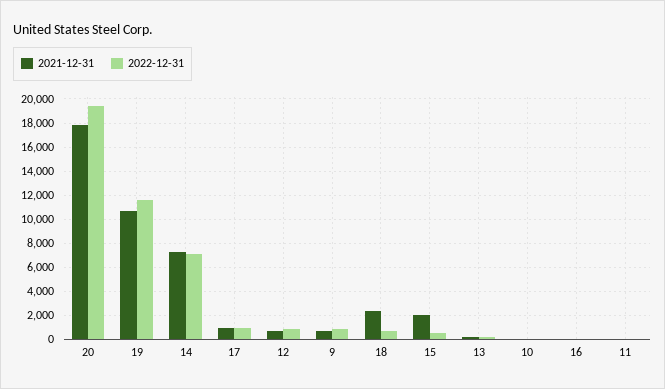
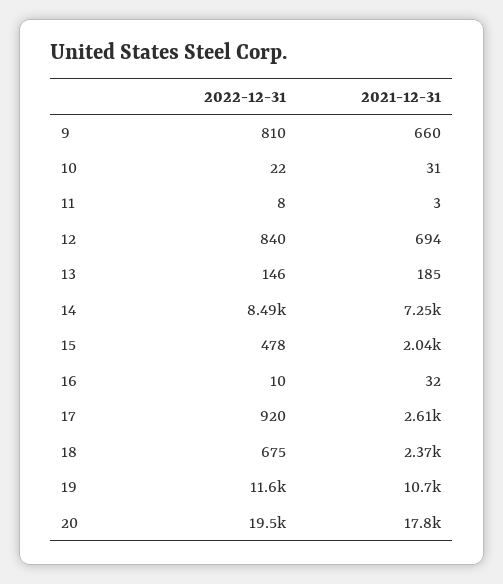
  {
    "2021-12-31": {
      "20": 17800,
      "19": 10700,
      "14": 7250,
-     "17": 1000,
+     "17": 2610,
      "12": 694,
      "9": 660,
      "18": 2370,
      "15": 2040,
      "13": 185,
      "10": 31,
      "16": 32,
      "11": 3
    },
    "2022-12-31": {
      "20": 19500,
      "19": 11600,
-     "14": 7000,
+     "14": 8490,
      "17": 920,
      "12": 840,
      "9": 810,
      "18": 675,
      "15": 478,
      "13": 146,
      "10": 22,
      "16": 10,
      "11": 8
    }
  }

